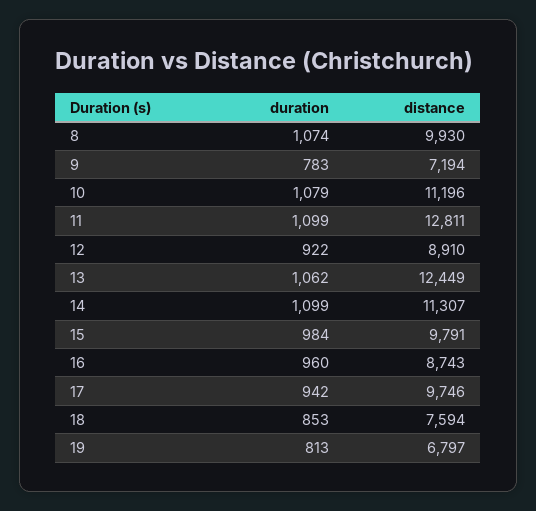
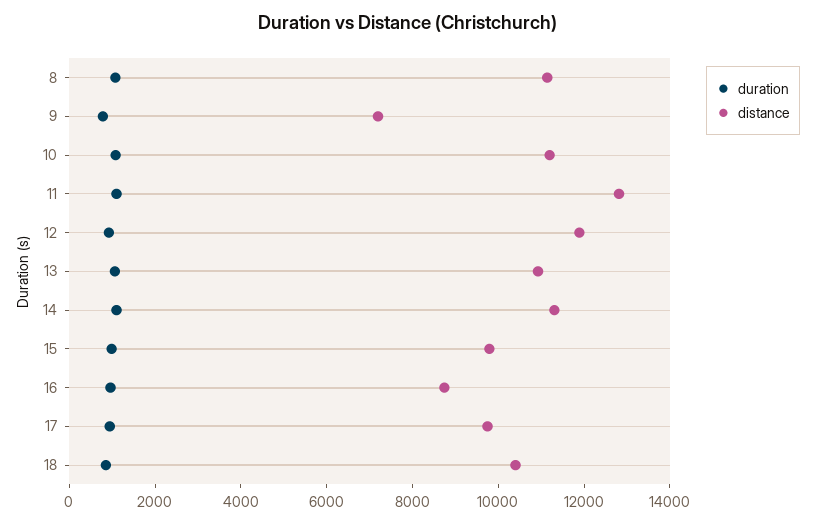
  {
    "duration": {
      "8": 1074,
      "9": 783,
      "10": 1079,
      "11": 1099,
      "12": 922,
      "13": 1062,
      "14": 1099,
      "15": 984,
      "16": 960,
      "17": 942,
-     "18": 853,
+     "18": 853
-     "19": 813
    },
    "distance": {
-     "8": 9930,
+     "8": 11000,
      "9": 7194,
      "10": 11196,
      "11": 12811,
-     "12": 8910,
+     "12": 12000,
-     "13": 12449,
+     "13": 11000,
      "14": 11307,
      "15": 9791,
      "16": 8743,
      "17": 9746,
-     "18": 7594,
+     "18": 10500
-     "19": 6797
    }
  }

